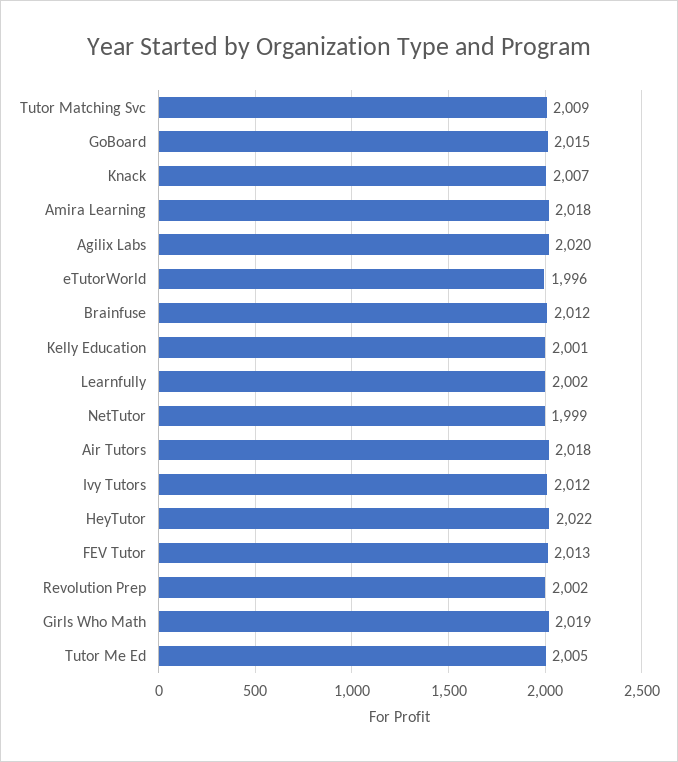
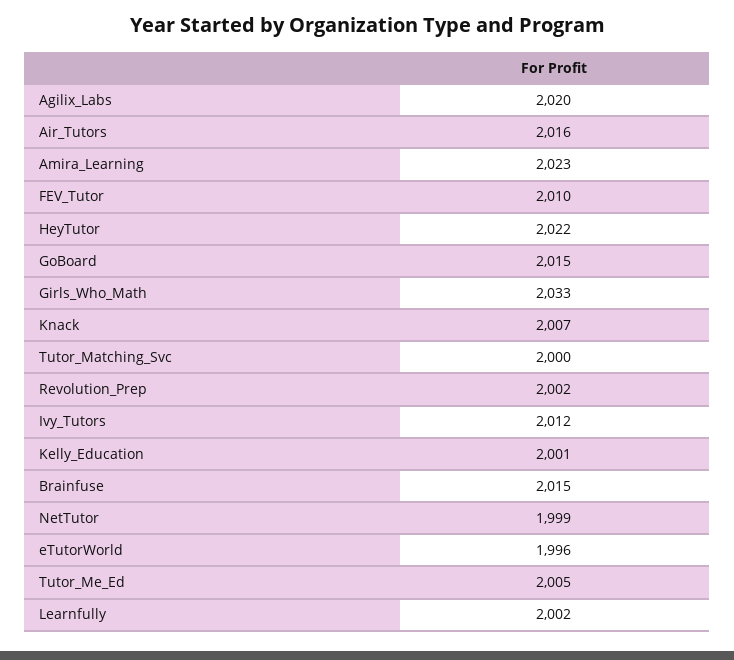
  {
-   "Tutor Matching Svc": 2009,
+   "Tutor Matching Svc": 2000,
    "GoBoard": 2015,
    "Knack": 2007,
-   "Amira Learning": 2018,
+   "Amira Learning": 2023,
    "Agilix Labs": 2020,
    "eTutorWorld": 1996,
-   "Brainfuse": 2012,
+   "Brainfuse": 2015,
    "Kelly Education": 2001,
    "Learnfully": 2002,
    "NetTutor": 1999,
-   "Air Tutors": 2018,
+   "Air Tutors": 2016,
    "Ivy Tutors": 2012,
    "HeyTutor": 2022,
-   "FEV Tutor": 2013,
+   "FEV Tutor": 2010,
    "Revolution Prep": 2002,
-   "Girls Who Math": 2019,
+   "Girls Who Math": 2033,
    "Tutor Me Ed": 2005
  }

